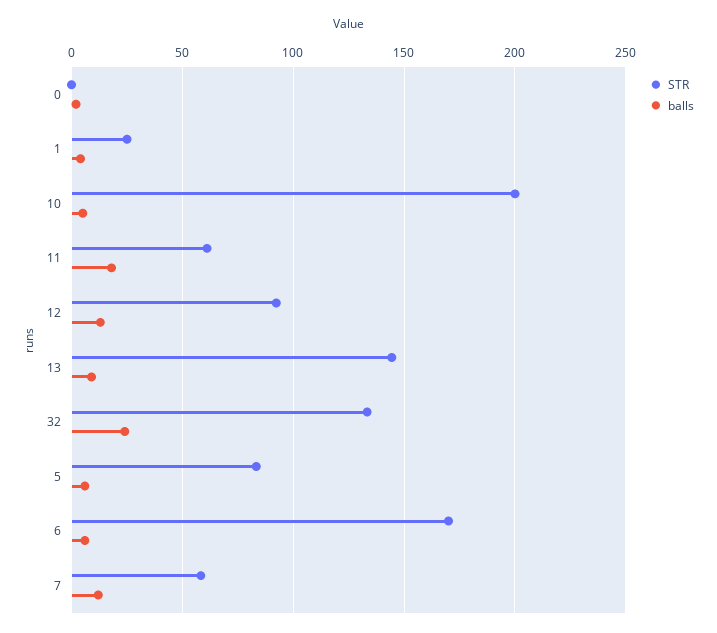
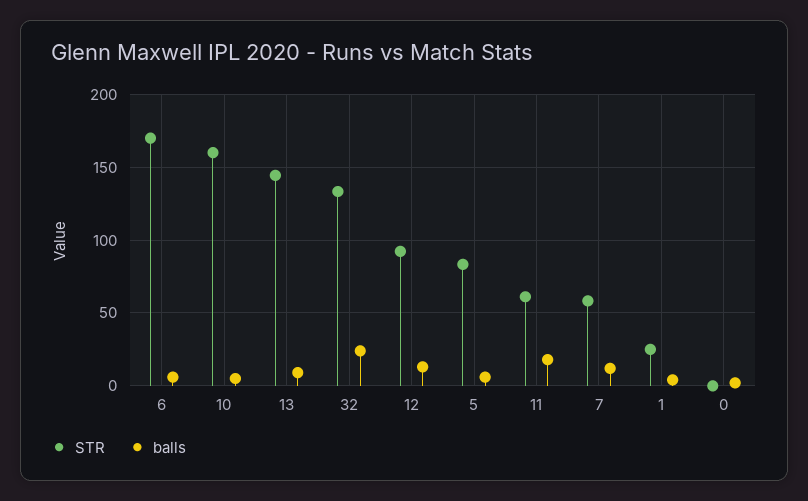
  {
    "STR": {
      "0": 0,
      "1": 25,
-     "10": 200,
+     "10": 160,
      "11": 60,
      "12": 90,
      "13": 145,
      "32": 135,
      "5": 85,
      "6": 170,
      "7": 60
    },
    "balls": {
      "0": 0,
      "1": 5,
      "10": 5,
      "11": 20,
      "12": 15,
      "13": 10,
      "32": 25,
      "5": 5,
      "6": 5,
      "7": 10
    }
  }

